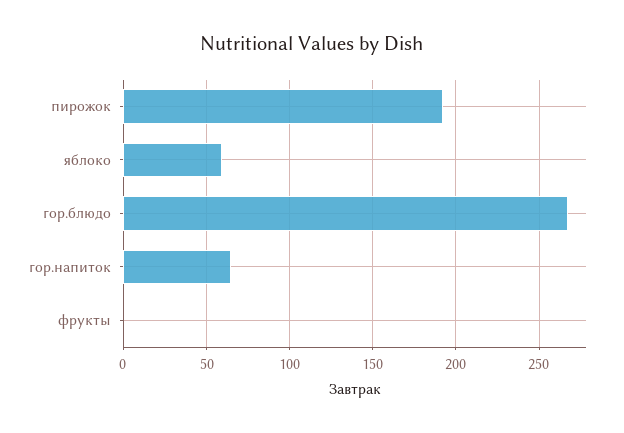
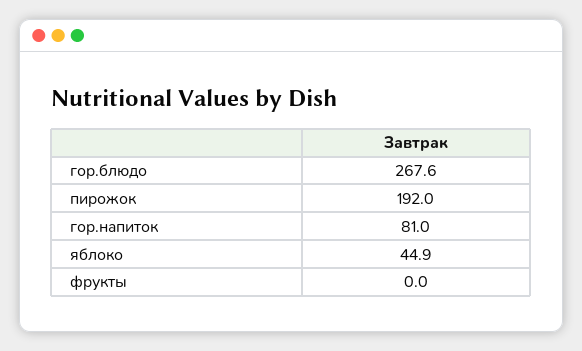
  {
    "пирожок": 192,
-   "яблоко": 60,
+   "яблоко": 44.9,
    "гор.блюдо": 267.6,
-   "гор.напиток": 65,
+   "гор.напиток": 81,
    "фрукты": 0
  }

